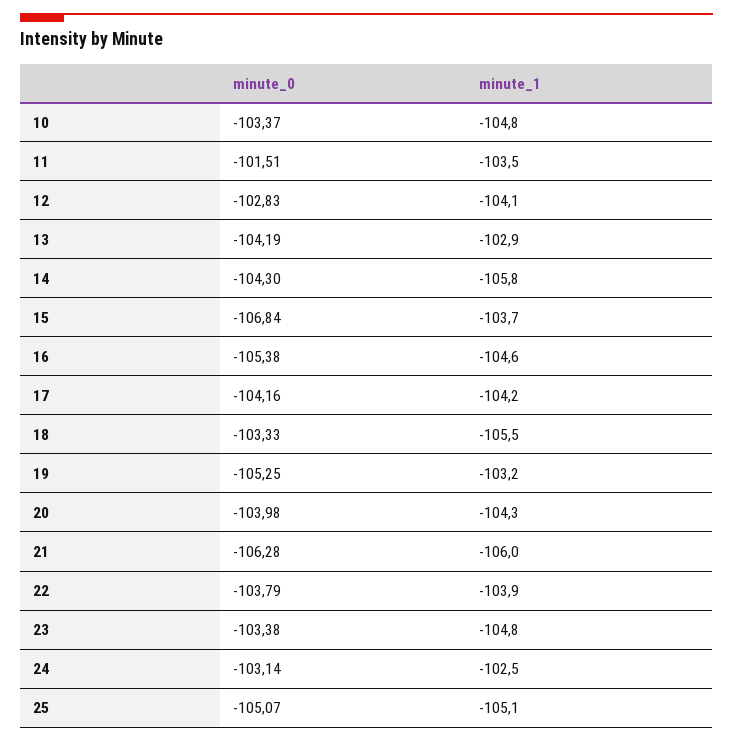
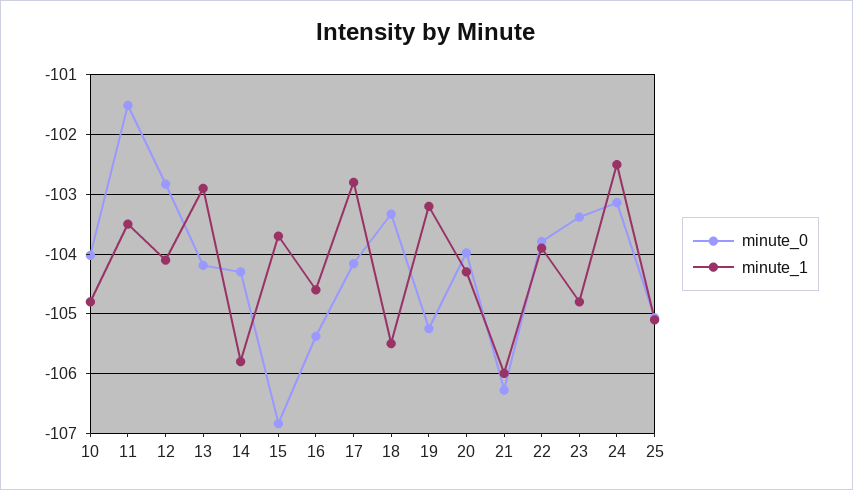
  {
    "minute_0": {
-     "10": -103.37,
+     "10": -104,
      "11": -101.51,
      "12": -102.83,
      "13": -104.19,
      "14": -104.3,
      "15": -106.84,
      "16": -105.38,
      "17": -104.16,
      "18": -103.33,
      "19": -105.25,
      "20": -103.98,
      "21": -106.28,
      "22": -103.79,
      "23": -103.38,
      "24": -103.14,
      "25": -105.07
    },
    "minute_1": {
      "10": -104.8,
      "11": -103.5,
      "12": -104.1,
      "13": -102.9,
      "14": -105.8,
      "15": -103.7,
      "16": -104.6,
-     "17": -104.2,
+     "17": -102.8,
      "18": -105.5,
      "19": -103.2,
      "20": -104.3,
      "21": -106,
      "22": -103.9,
      "23": -104.8,
      "24": -102.5,
      "25": -105.1
    }
  }

